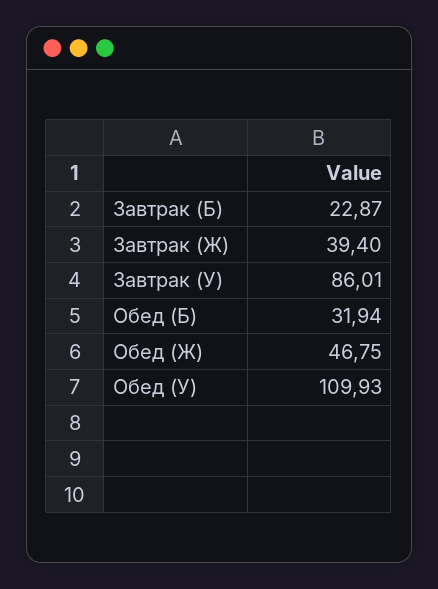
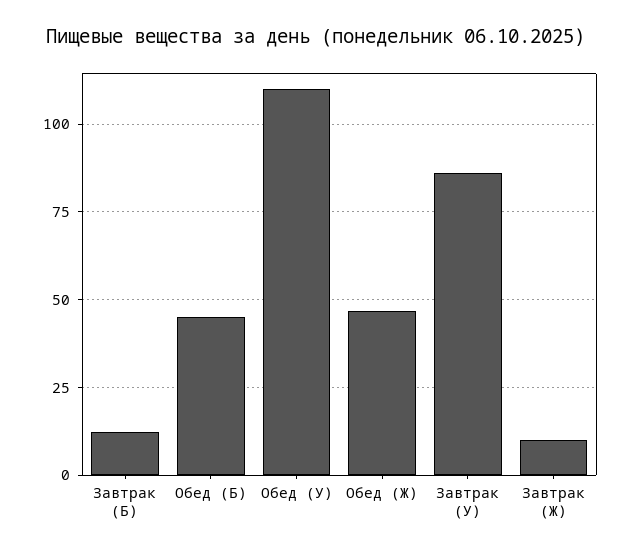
  {
-   "Завтрак (Б)": 22.87,
+   "Завтрак (Б)": 12.5,
-   "Завтрак (Ж)": 39.4,
+   "Завтрак (Ж)": 10,
    "Завтрак (У)": 86.01,
-   "Обед (Б)": 31.94,
+   "Обед (Б)": 45,
    "Обед (Ж)": 46.75,
    "Обед (У)": 109.93
  }

